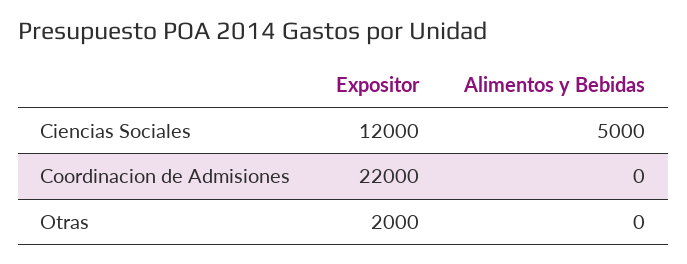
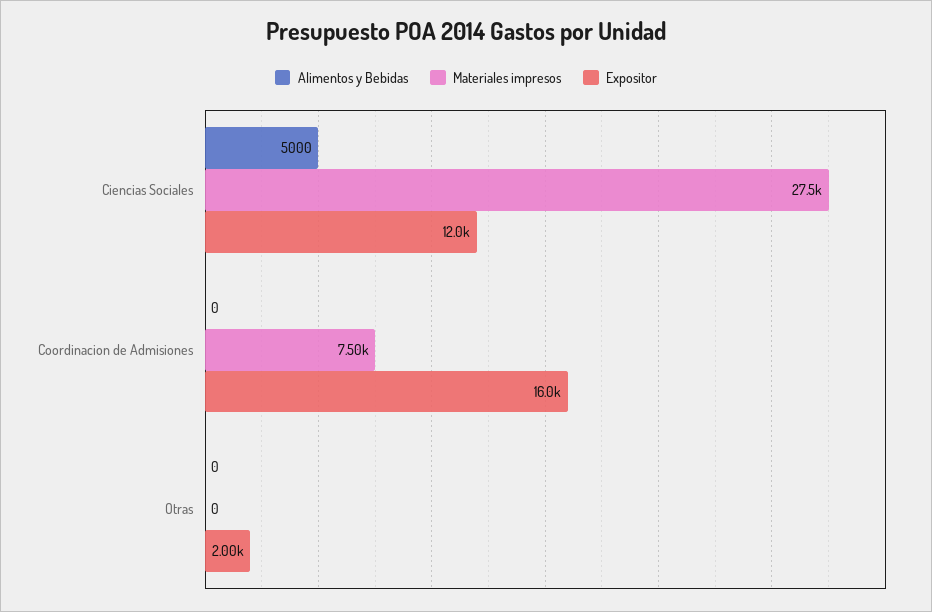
  {
    "Expositor": {
      "Ciencias Sociales": 12000,
-     "Coordinacion de Admisiones": 22000,
+     "Coordinacion de Admisiones": 16000,
      "Otras": 2000
    },
    "Alimentos y Bebidas": {
      "Ciencias Sociales": 5000,
      "Coordinacion de Admisiones": 0,
      "Otras": 0
-   }
+   },
+   "Materiales impresos": {
+     "Ciencias Sociales": 27500,
+     "Coordinacion de Admisiones": 7500,
+     "Otras": 0
+   }
  }

